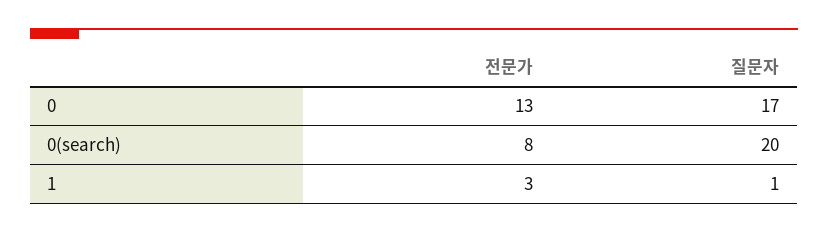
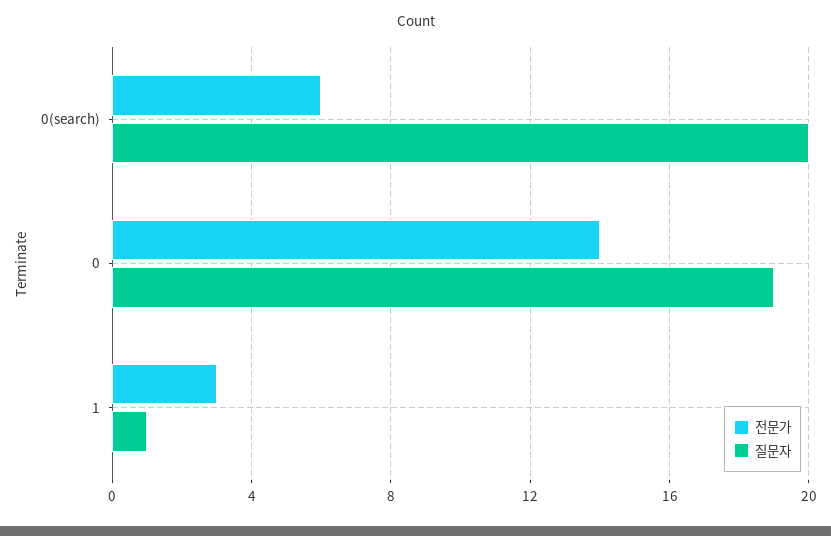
  {
    "전문가": {
-     "0": 13,
+     "0": 14,
-     "0(search)": 8,
+     "0(search)": 6,
      "1": 3
    },
    "질문자": {
-     "0": 17,
+     "0": 19,
      "0(search)": 20,
      "1": 1
    }
  }

